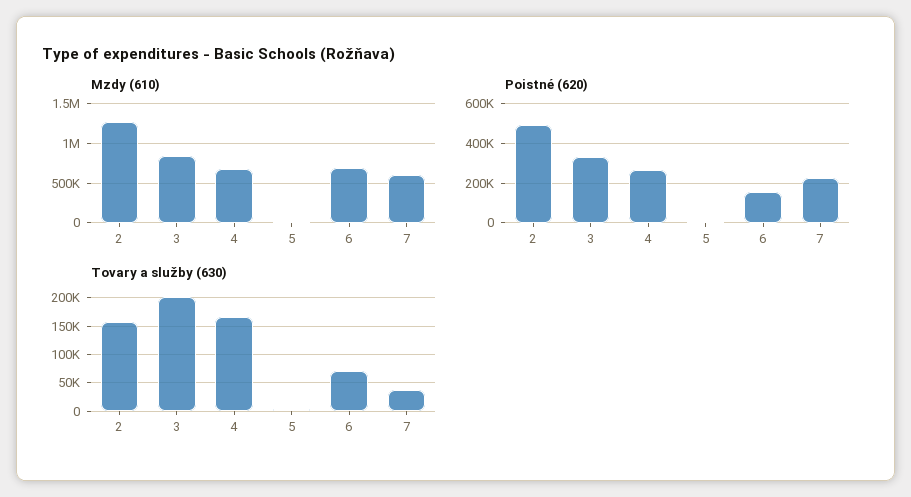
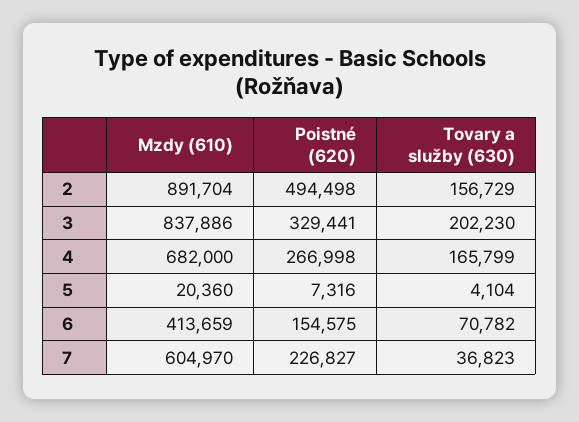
  {
    "Mzdy (610)": {
-     "2": 1300000,
+     "2": 891704,
      "3": 837886,
      "4": 682000,
      "5": 20360,
-     "6": 700000,
+     "6": 413659,
      "7": 604970
    },
    "Poistné (620)": {
      "2": 494498,
      "3": 329441,
      "4": 266998,
      "5": 7316,
      "6": 154575,
      "7": 226827
    },
    "Tovary a služby (630)": {
      "2": 156729,
      "3": 202230,
      "4": 165799,
      "5": 4104,
      "6": 70782,
      "7": 36823
    }
  }

